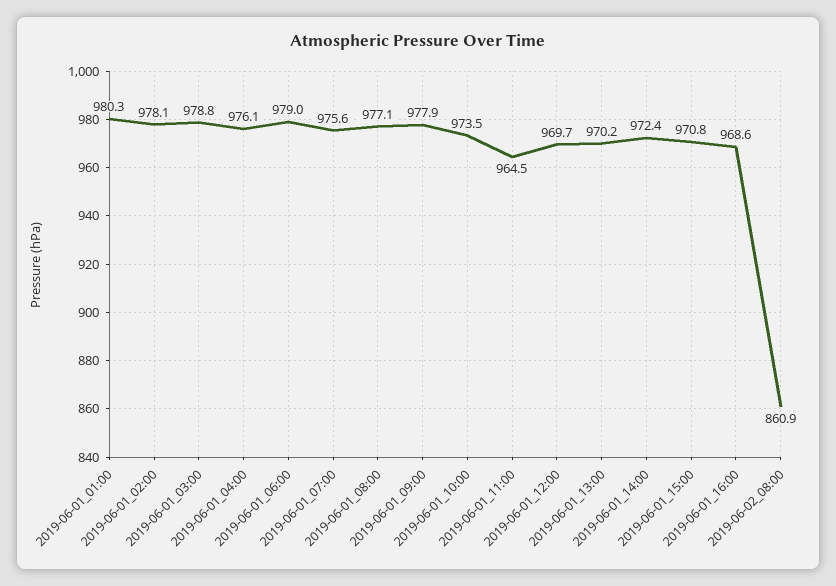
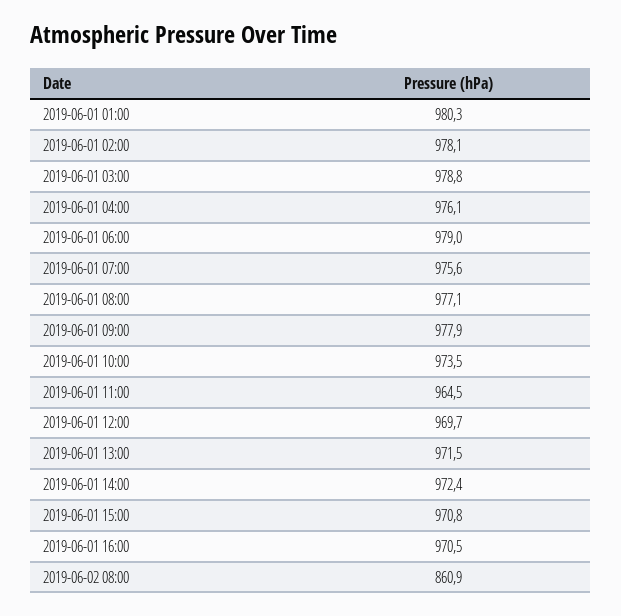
  {
    "2019-06-01_01:00": 980.3,
    "2019-06-01_02:00": 978.1,
    "2019-06-01_03:00": 978.8,
    "2019-06-01_04:00": 976.1,
    "2019-06-01_06:00": 979,
    "2019-06-01_07:00": 975.6,
    "2019-06-01_08:00": 977.1,
    "2019-06-01_09:00": 977.9,
    "2019-06-01_10:00": 973.5,
    "2019-06-01_11:00": 964.5,
    "2019-06-01_12:00": 969.7,
-   "2019-06-01_13:00": 970.2,
+   "2019-06-01_13:00": 971.5,
    "2019-06-01_14:00": 972.4,
    "2019-06-01_15:00": 970.8,
-   "2019-06-01_16:00": 968.6,
+   "2019-06-01_16:00": 970.5,
    "2019-06-02_08:00": 860.9
  }

